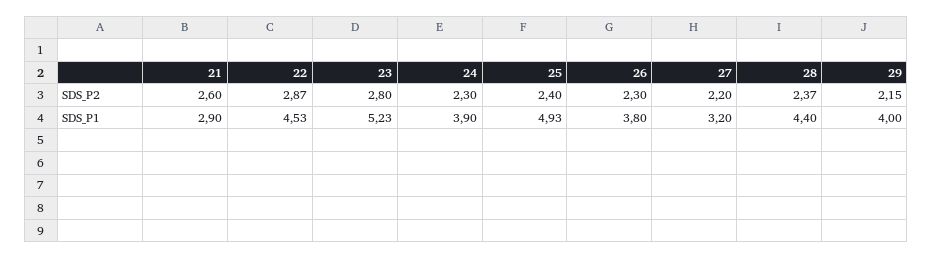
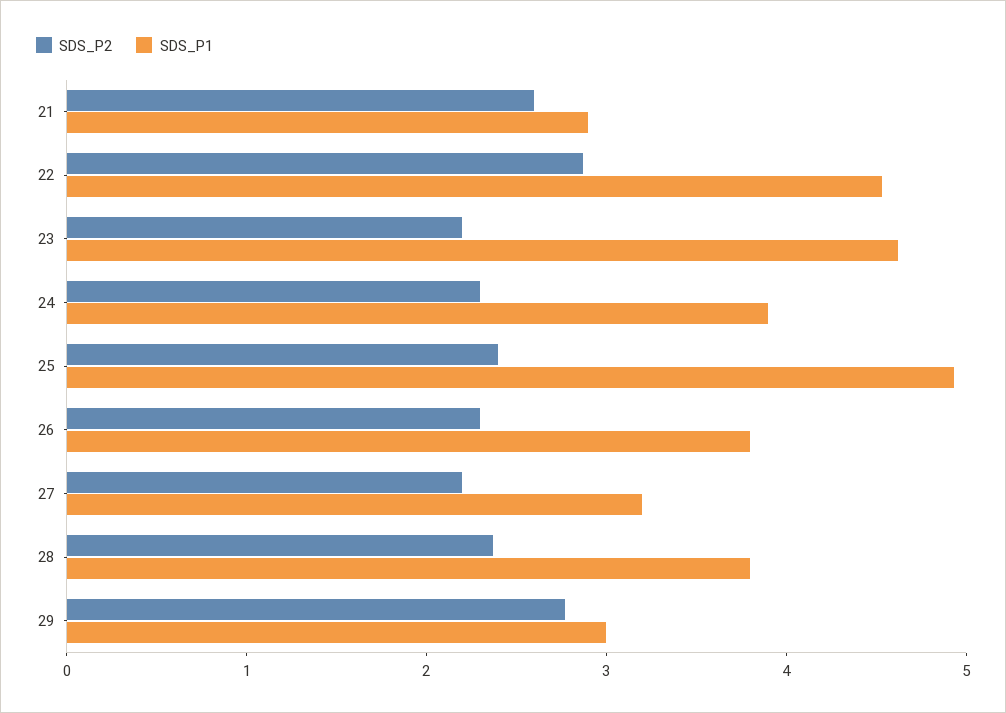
  {
    "SDS_P2": {
      "21": 2.6,
      "22": 2.87,
-     "23": 2.8,
+     "23": 2.2,
      "24": 2.3,
      "25": 2.4,
      "26": 2.3,
      "27": 2.2,
      "28": 2.37,
-     "29": 2.15
+     "29": 2.8
    },
    "SDS_P1": {
      "21": 2.9,
      "22": 4.53,
-     "23": 5.23,
+     "23": 4.6,
      "24": 3.9,
      "25": 4.93,
      "26": 3.8,
      "27": 3.2,
-     "28": 4.4,
+     "28": 3.8,
-     "29": 4
+     "29": 3
    }
  }

